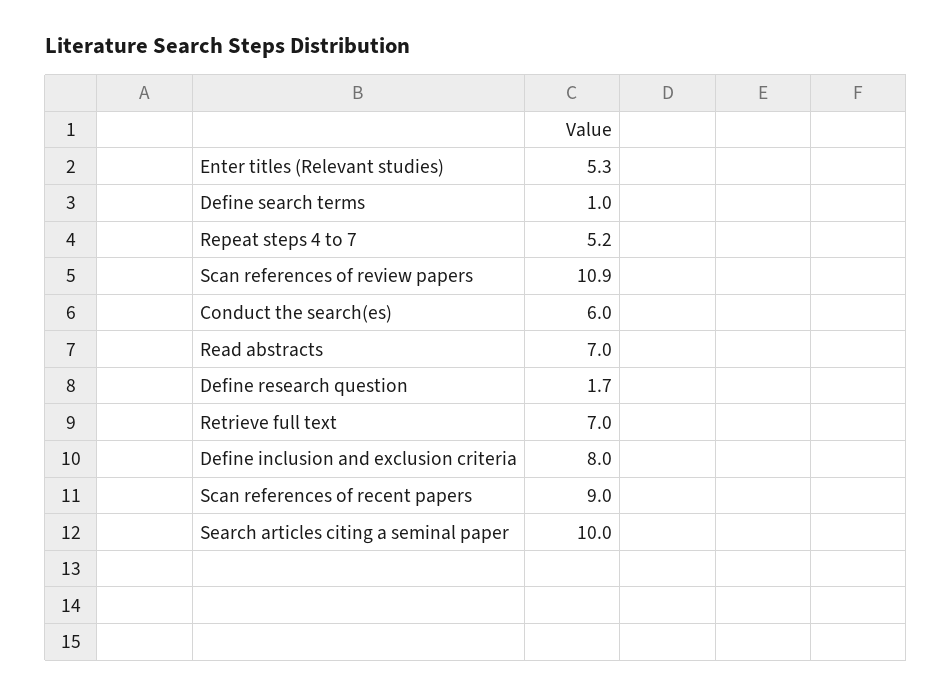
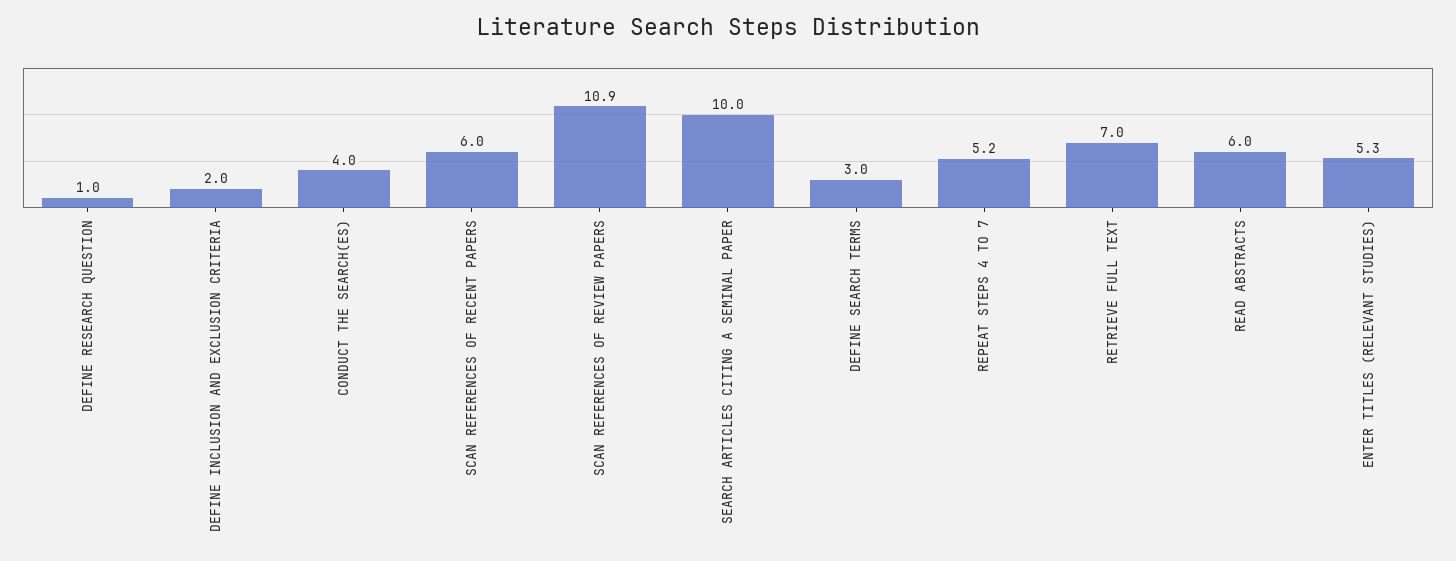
  {
    "Enter titles (Relevant studies)": 5.3,
-   "Define search terms": 1,
+   "Define search terms": 3,
    "Repeat steps 4 to 7": 5.2,
    "Scan references of review papers": 10.9,
-   "Conduct the search(es)": 6,
+   "Conduct the search(es)": 4,
-   "Read abstracts": 7,
+   "Read abstracts": 6,
-   "Define research question": 1.7,
+   "Define research question": 1,
    "Retrieve full text": 7,
-   "Define inclusion and exclusion criteria": 8,
+   "Define inclusion and exclusion criteria": 2,
-   "Scan references of recent papers": 9,
+   "Scan references of recent papers": 6,
    "Search articles citing a seminal paper": 10
  }

